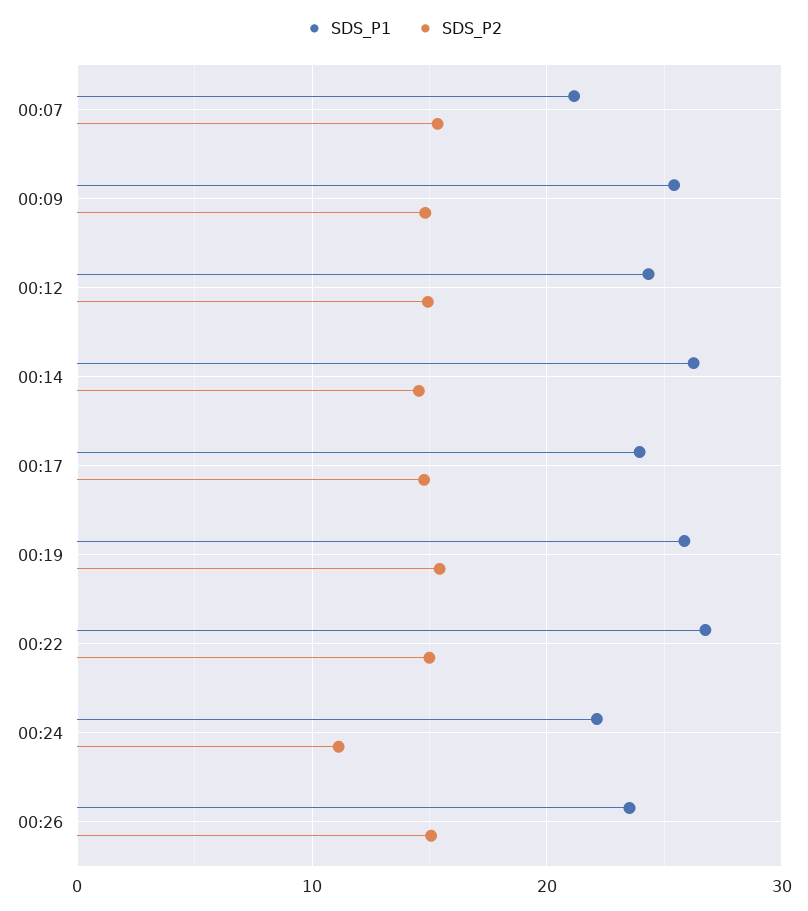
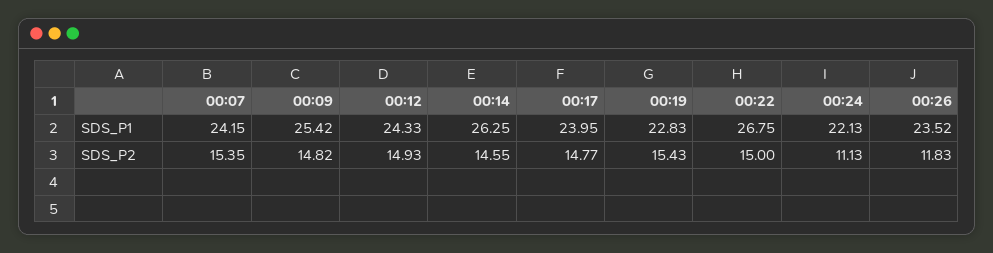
  {
    "SDS_P1": {
-     "00:07": 21,
+     "00:07": 24.15,
      "00:09": 25.42,
      "00:12": 24.33,
      "00:14": 26.25,
      "00:17": 23.95,
-     "00:19": 26,
+     "00:19": 22.83,
      "00:22": 26.75,
      "00:24": 22.13,
      "00:26": 23.52
    },
    "SDS_P2": {
      "00:07": 15.35,
      "00:09": 14.82,
      "00:12": 14.93,
      "00:14": 14.55,
      "00:17": 14.77,
      "00:19": 15.43,
      "00:22": 15,
      "00:24": 11.13,
-     "00:26": 15
+     "00:26": 11.83
    }
  }

